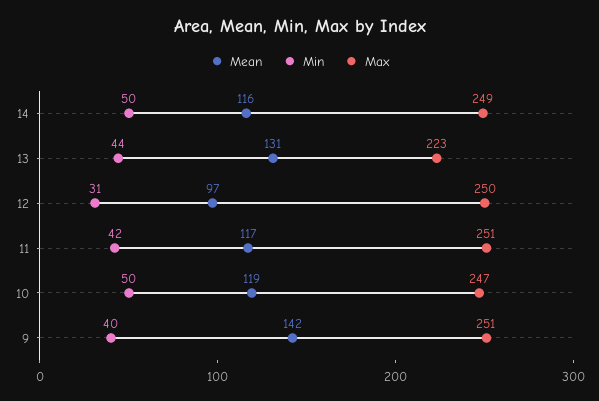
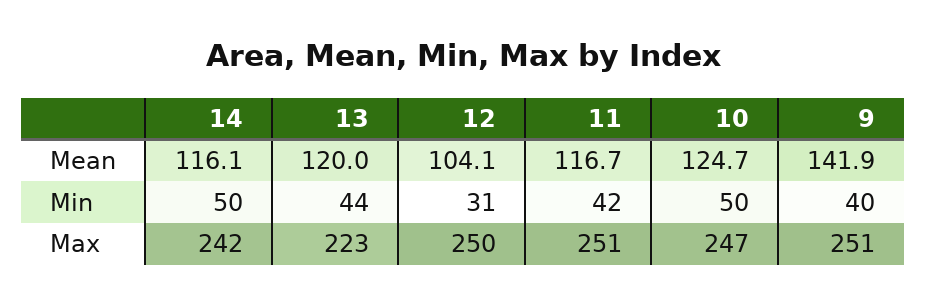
  {
    "Mean": {
      "14": 116.1,
-     "13": 131,
+     "13": 120,
-     "12": 97,
+     "12": 104.1,
      "11": 116.7,
-     "10": 119,
+     "10": 124.7,
      "9": 141.9
    },
    "Min": {
      "14": 50,
      "13": 44,
      "12": 31,
      "11": 42,
      "10": 50,
      "9": 40
    },
    "Max": {
-     "14": 249,
+     "14": 242,
      "13": 223,
      "12": 250,
      "11": 251,
      "10": 247,
      "9": 251
    }
  }

